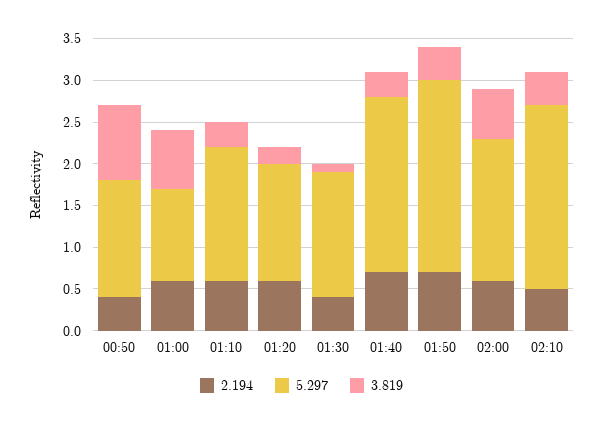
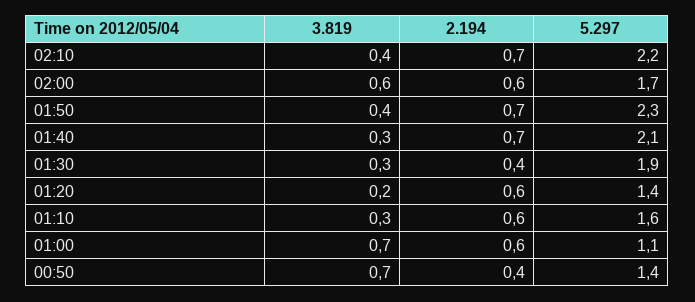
  {
    "2.194": {
      "00:50": 0.4,
      "01:00": 0.6,
      "01:10": 0.6,
      "01:20": 0.6,
      "01:30": 0.4,
      "01:40": 0.7,
      "01:50": 0.7,
      "02:00": 0.6,
-     "02:10": 0.5
+     "02:10": 0.7
    },
    "5.297": {
      "00:50": 1.4,
      "01:00": 1.1,
      "01:10": 1.6,
      "01:20": 1.4,
-     "01:30": 1.5,
+     "01:30": 1.9,
      "01:40": 2.1,
      "01:50": 2.3,
      "02:00": 1.7,
      "02:10": 2.2
    },
    "3.819": {
-     "00:50": 0.9,
+     "00:50": 0.7,
      "01:00": 0.7,
      "01:10": 0.3,
      "01:20": 0.2,
-     "01:30": 0.1,
+     "01:30": 0.3,
      "01:40": 0.3,
      "01:50": 0.4,
      "02:00": 0.6,
      "02:10": 0.4
    }
  }

